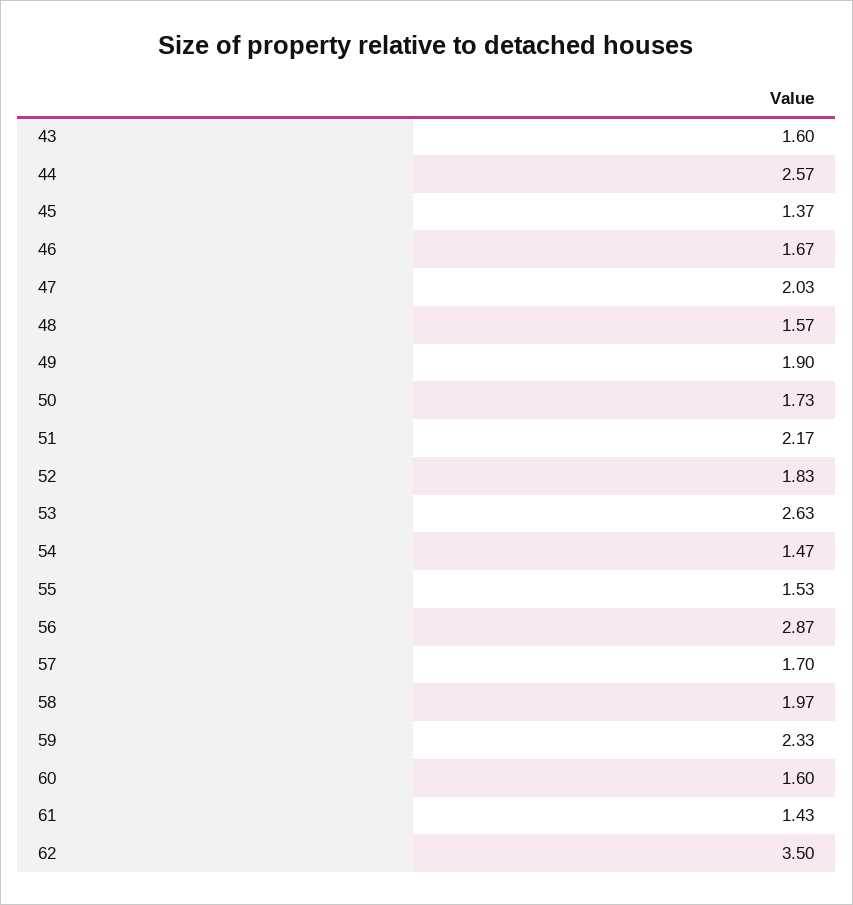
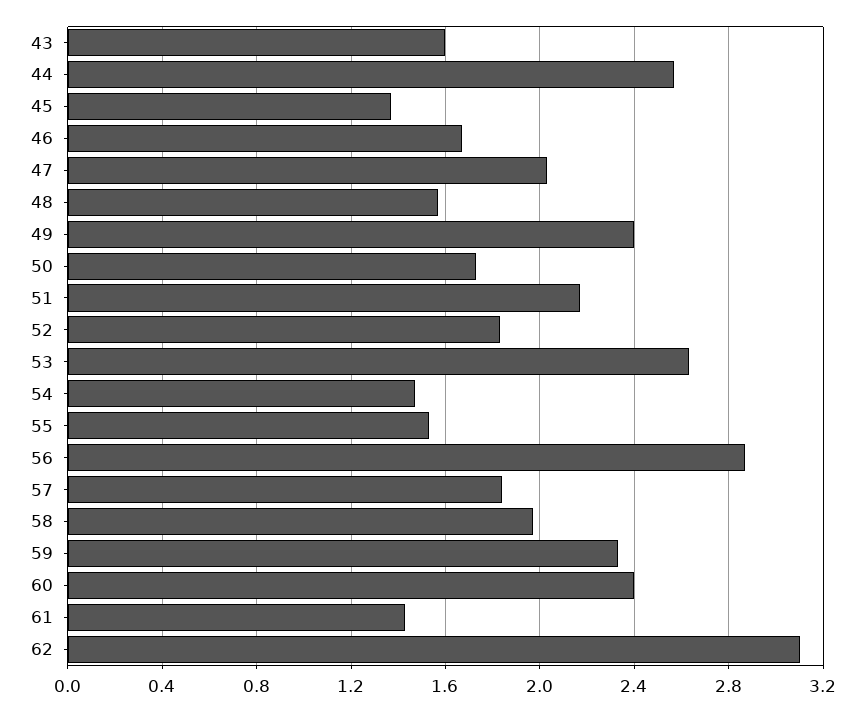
  {
    "43": 1.6,
    "44": 2.57,
    "45": 1.37,
    "46": 1.67,
    "47": 2.03,
    "48": 1.57,
-   "49": 1.9,
+   "49": 2.4,
    "50": 1.73,
    "51": 2.17,
    "52": 1.83,
    "53": 2.63,
    "54": 1.47,
    "55": 1.53,
    "56": 2.87,
-   "57": 1.7,
+   "57": 1.85,
    "58": 1.97,
    "59": 2.33,
-   "60": 1.6,
+   "60": 2.4,
    "61": 1.43,
-   "62": 3.5
+   "62": 3.1
  }

